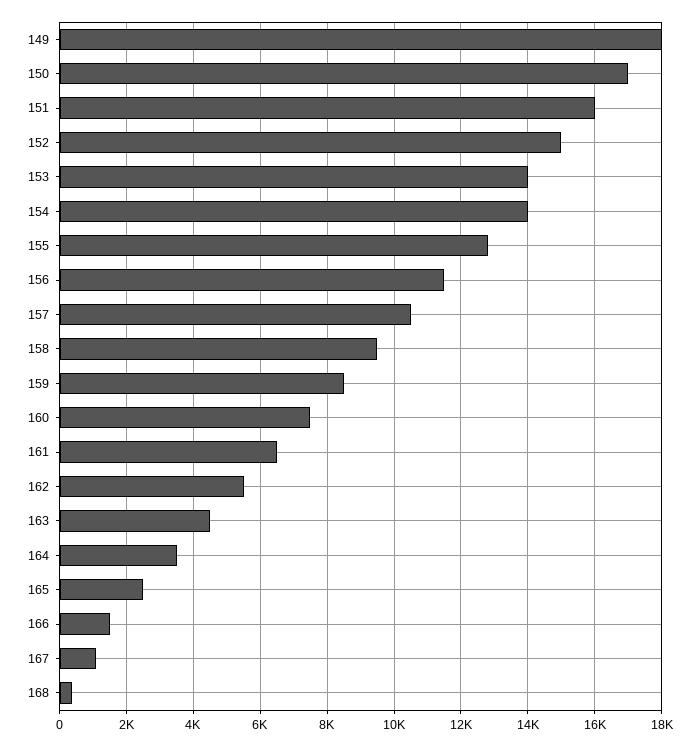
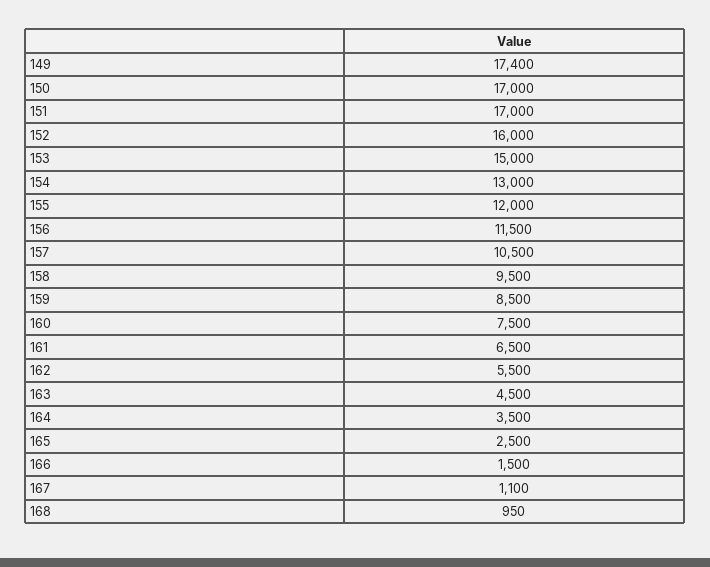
  {
-   "149": 18000,
+   "149": 17400,
    "150": 17000,
-   "151": 16000,
+   "151": 17000,
-   "152": 15000,
+   "152": 16000,
-   "153": 14000,
+   "153": 15000,
-   "154": 14000,
+   "154": 13000,
-   "155": 12800,
+   "155": 12000,
    "156": 11500,
    "157": 10500,
    "158": 9500,
    "159": 8500,
    "160": 7500,
    "161": 6500,
    "162": 5500,
    "163": 4500,
    "164": 3500,
    "165": 2500,
    "166": 1500,
    "167": 1100,
-   "168": 400
+   "168": 950
  }

